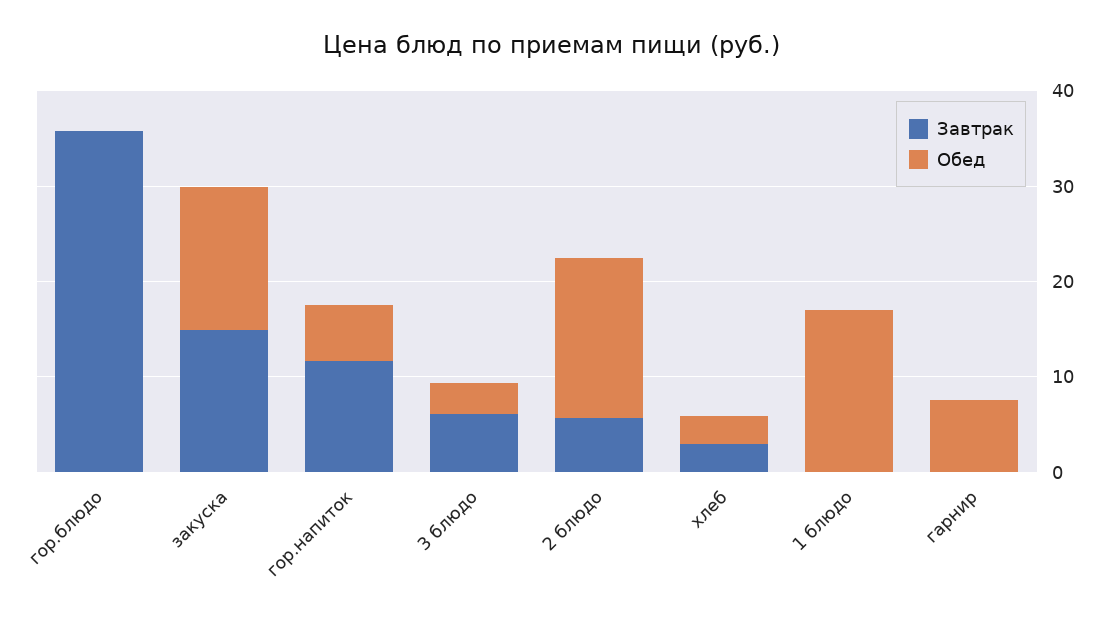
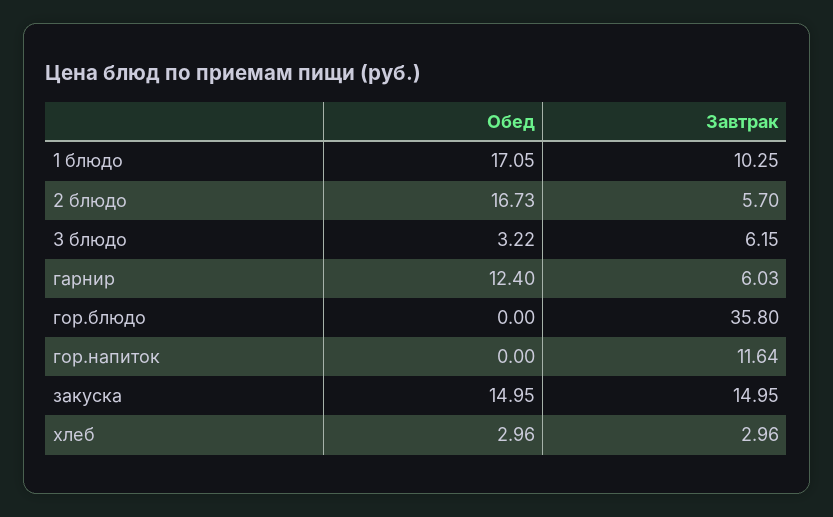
  {
    "Завтрак": {
      "гор.блюдо": 35.8,
      "закуска": 14.95,
      "гор.напиток": 11.64,
      "3 блюдо": 6.15,
      "2 блюдо": 5.7,
      "хлеб": 2.96,
-     "1 блюдо": 0,
+     "1 блюдо": 10.25,
-     "гарнир": 0
+     "гарнир": 6.03
    },
    "Обед": {
      "гор.блюдо": 0,
      "закуска": 14.95,
-     "гор.напиток": 6,
+     "гор.напиток": 0,
      "3 блюдо": 3.22,
      "2 блюдо": 16.73,
      "хлеб": 2.96,
      "1 блюдо": 17.05,
-     "гарнир": 8
+     "гарнир": 12.4
    }
  }

